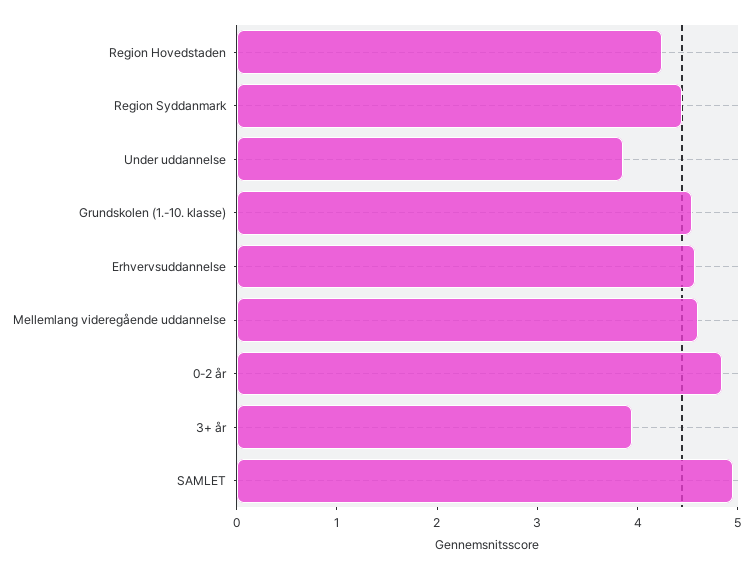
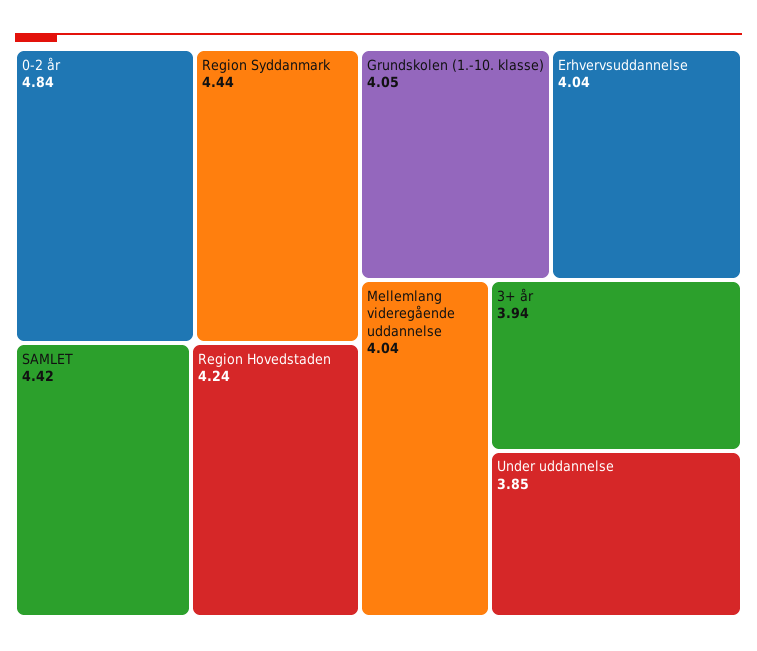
  {
    "Region Hovedstaden": 4.24,
    "Region Syddanmark": 4.44,
    "Under uddannelse": 3.85,
-   "Grundskolen (1.-10. klasse)": 4.6,
+   "Grundskolen (1.-10. klasse)": 4.05,
-   "Erhvervsuddannelse": 4.6,
+   "Erhvervsuddannelse": 4.04,
-   "Mellemlang videregående uddannelse": 4.6,
+   "Mellemlang videregående uddannelse": 4.04,
    "0-2 år": 4.84,
    "3+ år": 3.94,
-   "SAMLET": 5
+   "SAMLET": 4.42
  }

